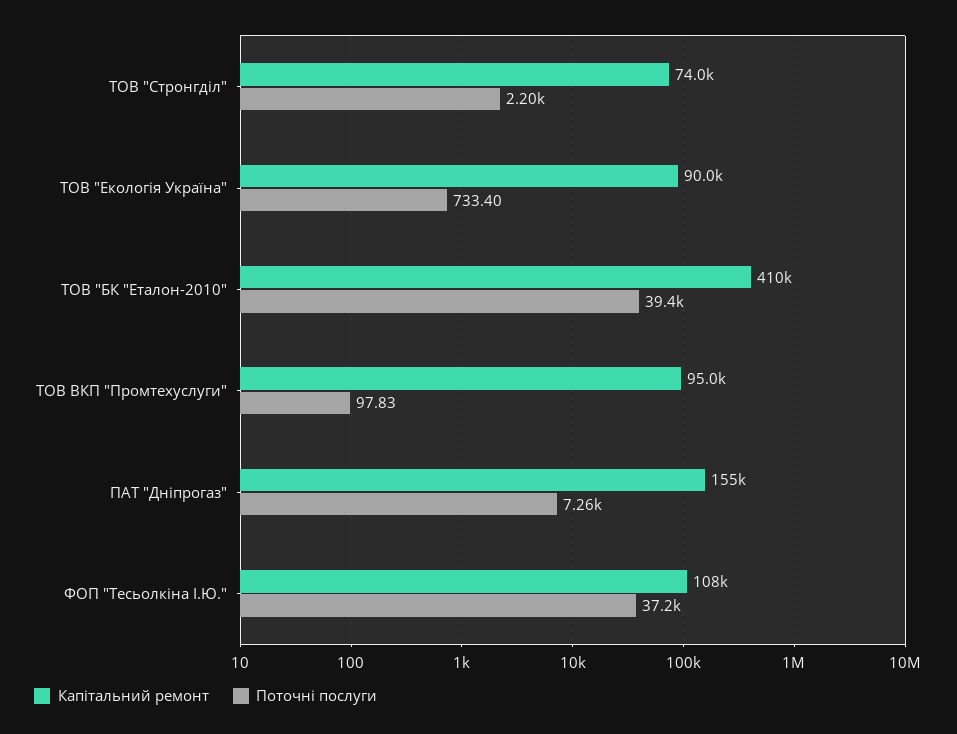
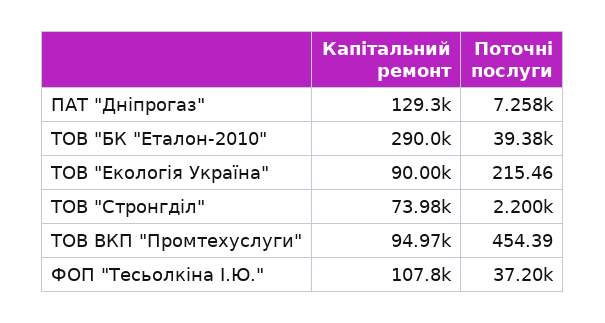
  {
    "Капітальний ремонт": {
      "ТОВ \"Стронгділ\"": 73980,
      "ТОВ \"Екологія Україна\"": 90000,
-     "ТОВ \"БК \"Еталон-2010\"": 410000,
+     "ТОВ \"БК \"Еталон-2010\"": 290000,
      "ТОВ ВКП \"Промтехуслуги\"": 94970,
-     "ПАТ \"Дніпрогаз\"": 155000,
+     "ПАТ \"Дніпрогаз\"": 129300,
      "ФОП \"Тесьолкіна І.Ю.\"": 107800
    },
    "Поточні послуги": {
      "ТОВ \"Стронгділ\"": 2200,
-     "ТОВ \"Екологія Україна\"": 733.4,
+     "ТОВ \"Екологія Україна\"": 215.46,
      "ТОВ \"БК \"Еталон-2010\"": 39380,
-     "ТОВ ВКП \"Промтехуслуги\"": 97.83,
+     "ТОВ ВКП \"Промтехуслуги\"": 454.39,
      "ПАТ \"Дніпрогаз\"": 7258,
      "ФОП \"Тесьолкіна І.Ю.\"": 37200
    }
  }

